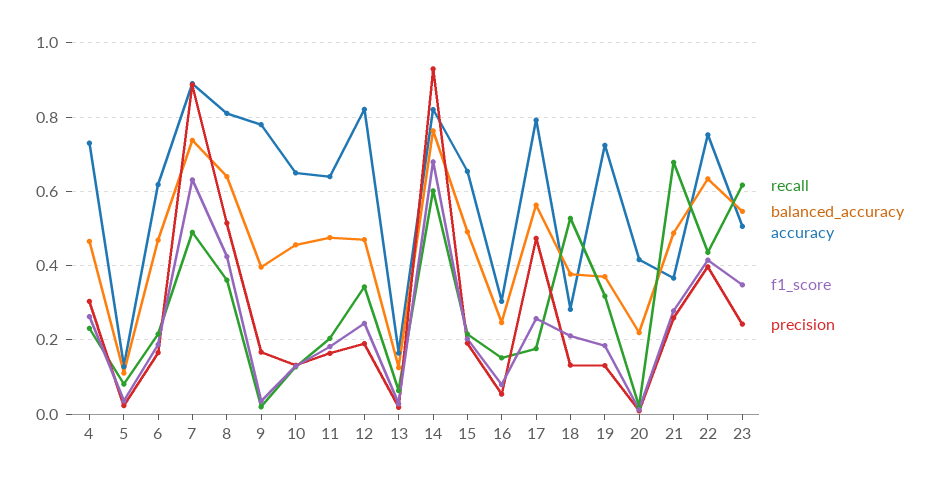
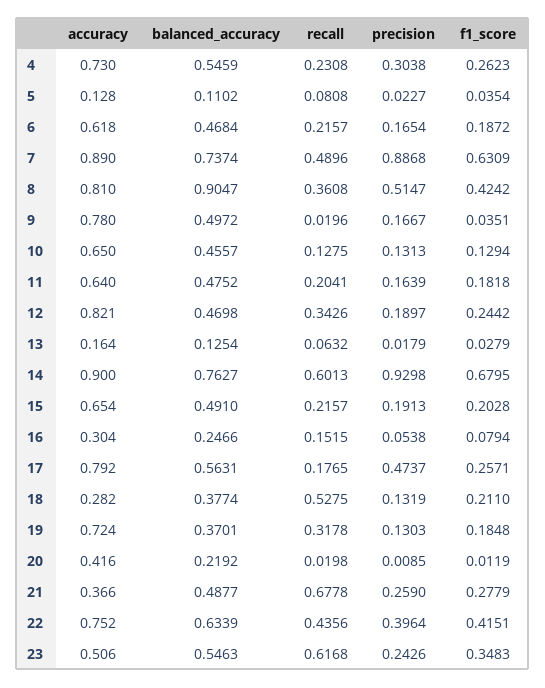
  {
    "recall": {
      "4": 0.2308,
      "5": 0.0808,
      "6": 0.2157,
      "7": 0.4896,
      "8": 0.3608,
      "9": 0.0196,
      "10": 0.1275,
      "11": 0.2041,
      "12": 0.3426,
      "13": 0.0632,
      "14": 0.6013,
      "15": 0.2157,
      "16": 0.1515,
      "17": 0.1765,
      "18": 0.5275,
      "19": 0.3178,
      "20": 0.0198,
      "21": 0.6778,
      "22": 0.4356,
      "23": 0.6168
    },
    "balanced_accuracy": {
-     "4": 0.46,
+     "4": 0.5459,
      "5": 0.1102,
      "6": 0.4684,
      "7": 0.7374,
-     "8": 0.64,
+     "8": 0.9047,
-     "9": 0.4,
+     "9": 0.4972,
      "10": 0.4557,
      "11": 0.4752,
      "12": 0.4698,
      "13": 0.1254,
      "14": 0.7627,
      "15": 0.491,
      "16": 0.2466,
      "17": 0.5631,
      "18": 0.3774,
      "19": 0.3701,
      "20": 0.2192,
      "21": 0.4877,
      "22": 0.6339,
      "23": 0.5463
    },
    "accuracy": {
      "4": 0.73,
      "5": 0.128,
      "6": 0.618,
      "7": 0.89,
      "8": 0.81,
      "9": 0.78,
      "10": 0.65,
      "11": 0.64,
      "12": 0.821,
      "13": 0.164,
-     "14": 0.82,
+     "14": 0.9,
      "15": 0.654,
      "16": 0.304,
      "17": 0.792,
      "18": 0.282,
      "19": 0.724,
      "20": 0.416,
      "21": 0.366,
      "22": 0.752,
      "23": 0.506
    },
    "f1_score": {
      "4": 0.2623,
      "5": 0.0354,
      "6": 0.1872,
      "7": 0.6309,
      "8": 0.4242,
      "9": 0.0351,
      "10": 0.1294,
      "11": 0.1818,
      "12": 0.2442,
      "13": 0.0279,
      "14": 0.6795,
      "15": 0.2028,
      "16": 0.0794,
      "17": 0.2571,
      "18": 0.211,
      "19": 0.1848,
      "20": 0.0119,
      "21": 0.2779,
      "22": 0.4151,
      "23": 0.3483
    },
    "precision": {
      "4": 0.3038,
      "5": 0.0227,
      "6": 0.1654,
      "7": 0.8868,
      "8": 0.5147,
      "9": 0.1667,
      "10": 0.1313,
      "11": 0.1639,
      "12": 0.1897,
      "13": 0.0179,
      "14": 0.9298,
      "15": 0.1913,
      "16": 0.0538,
      "17": 0.4737,
      "18": 0.1319,
      "19": 0.1303,
      "20": 0.0085,
      "21": 0.259,
      "22": 0.3964,
      "23": 0.2426
    }
  }

